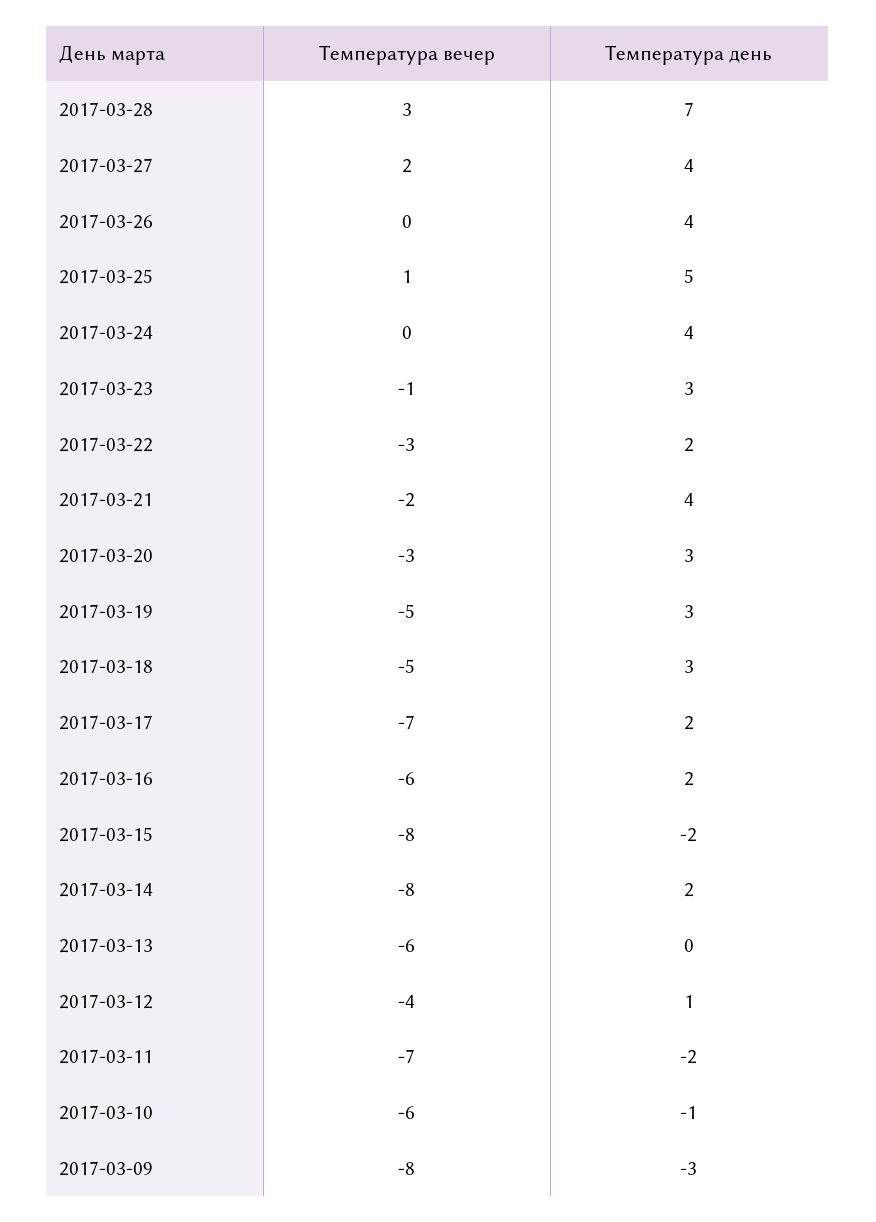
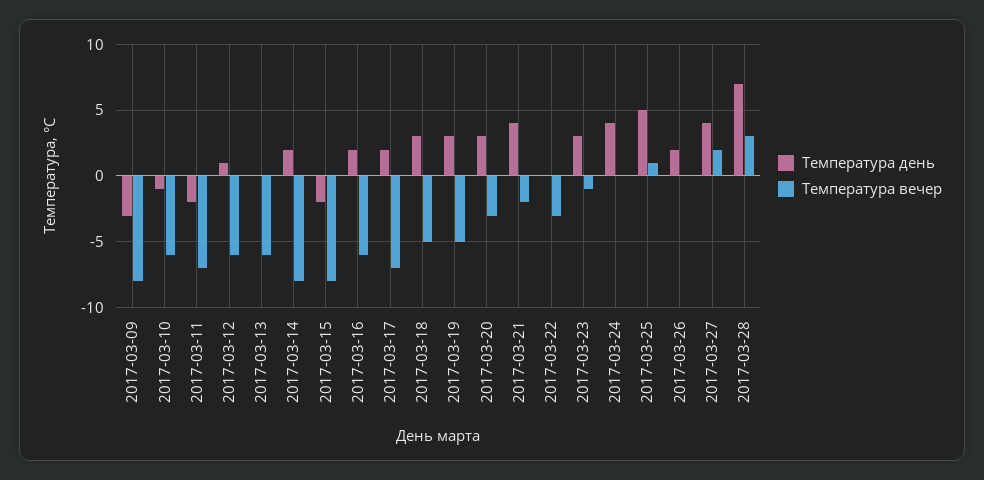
  {
    "Температура вечер": {
      "2017-03-28": 3,
      "2017-03-27": 2,
      "2017-03-26": 0,
      "2017-03-25": 1,
      "2017-03-24": 0,
      "2017-03-23": -1,
      "2017-03-22": -3,
      "2017-03-21": -2,
      "2017-03-20": -3,
      "2017-03-19": -5,
      "2017-03-18": -5,
      "2017-03-17": -7,
      "2017-03-16": -6,
      "2017-03-15": -8,
      "2017-03-14": -8,
      "2017-03-13": -6,
-     "2017-03-12": -4,
+     "2017-03-12": -6,
      "2017-03-11": -7,
      "2017-03-10": -6,
      "2017-03-09": -8
    },
    "Температура день": {
      "2017-03-28": 7,
      "2017-03-27": 4,
-     "2017-03-26": 4,
+     "2017-03-26": 2,
      "2017-03-25": 5,
      "2017-03-24": 4,
      "2017-03-23": 3,
-     "2017-03-22": 2,
+     "2017-03-22": 0,
      "2017-03-21": 4,
      "2017-03-20": 3,
      "2017-03-19": 3,
      "2017-03-18": 3,
      "2017-03-17": 2,
      "2017-03-16": 2,
      "2017-03-15": -2,
      "2017-03-14": 2,
      "2017-03-13": 0,
      "2017-03-12": 1,
      "2017-03-11": -2,
      "2017-03-10": -1,
      "2017-03-09": -3
    }
  }

